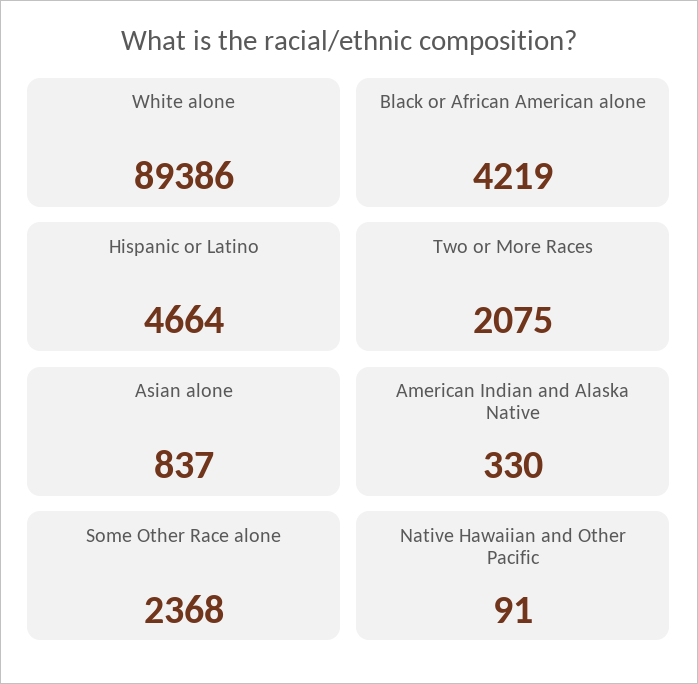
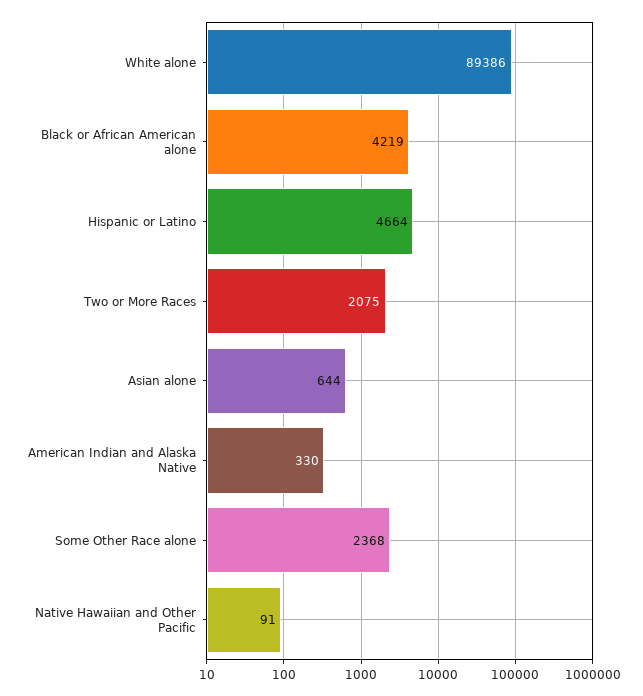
  {
    "White alone": 89386,
    "Black or African American alone": 4219,
    "Hispanic or Latino": 4664,
    "Two or More Races": 2075,
-   "Asian alone": 837,
+   "Asian alone": 644,
    "American Indian and Alaska Native": 330,
    "Some Other Race alone": 2368,
    "Native Hawaiian and Other Pacific": 91
  }

